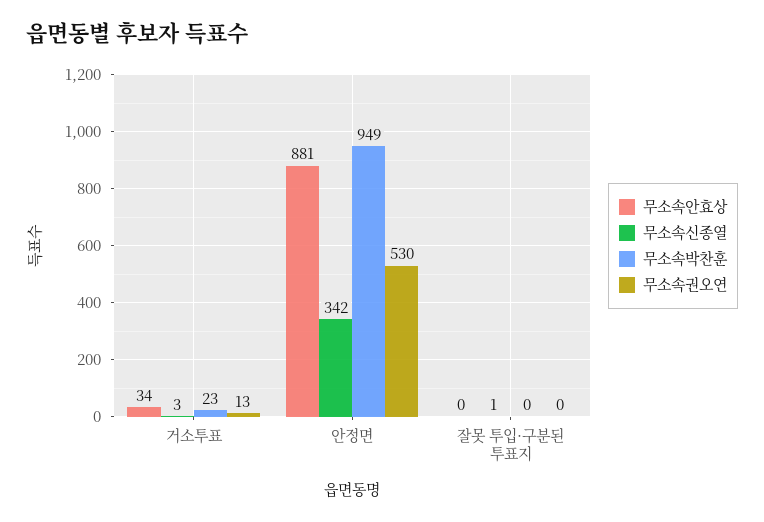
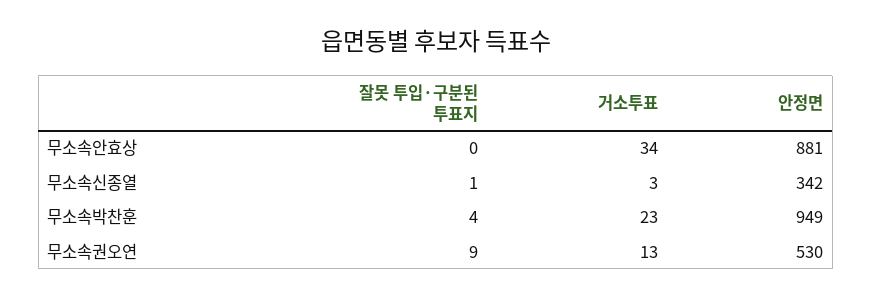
  {
    "무소속안효상": {
      "거소투표": 34,
      "안정면": 881,
      "잘못 투입·구분된 투표지": 0
    },
    "무소속신종열": {
      "거소투표": 3,
      "안정면": 342,
      "잘못 투입·구분된 투표지": 1
    },
    "무소속박찬훈": {
      "거소투표": 23,
      "안정면": 949,
-     "잘못 투입·구분된 투표지": 0
+     "잘못 투입·구분된 투표지": 4
    },
    "무소속권오연": {
      "거소투표": 13,
      "안정면": 530,
-     "잘못 투입·구분된 투표지": 0
+     "잘못 투입·구분된 투표지": 9
    }
  }

